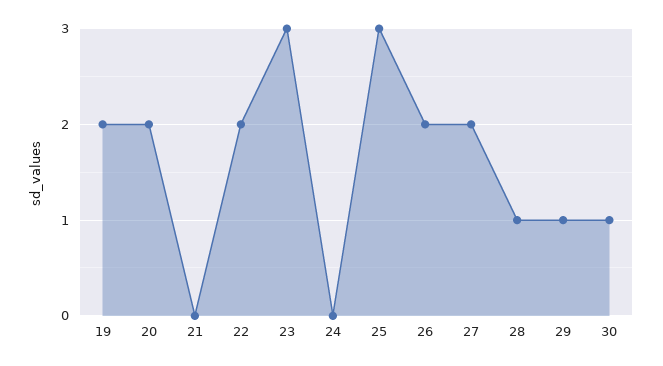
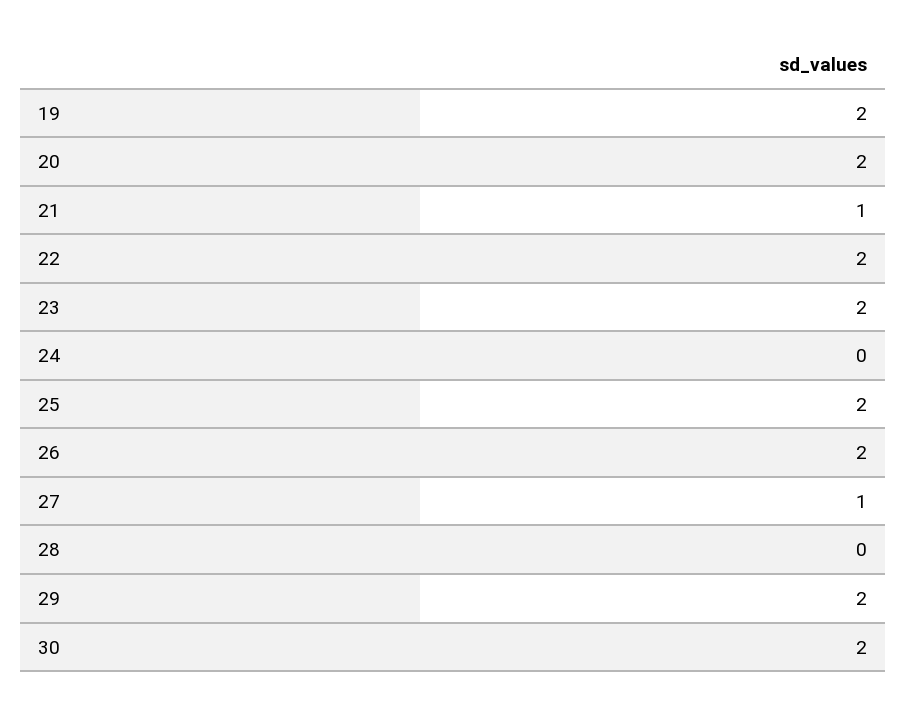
  {
    "19": 2,
    "20": 2,
-   "21": 0,
+   "21": 1,
    "22": 2,
-   "23": 3,
+   "23": 2,
    "24": 0,
-   "25": 3,
+   "25": 2,
    "26": 2,
-   "27": 2,
+   "27": 1,
-   "28": 1,
+   "28": 0,
-   "29": 1,
+   "29": 2,
-   "30": 1
+   "30": 2
  }

